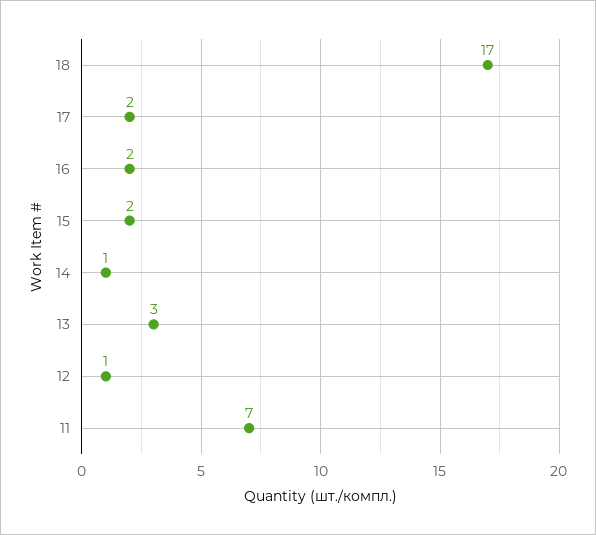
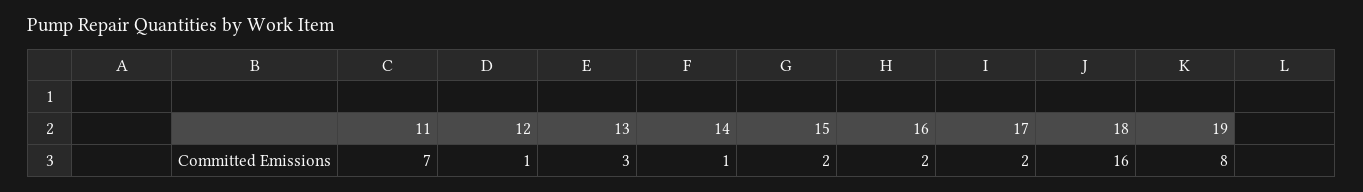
  {
-   "18": 17,
+   "18": 16,
    "17": 2,
    "16": 2,
    "15": 2,
    "14": 1,
    "13": 3,
    "12": 1,
-   "11": 7
+   "11": 7,
+   "19": 8
  }

